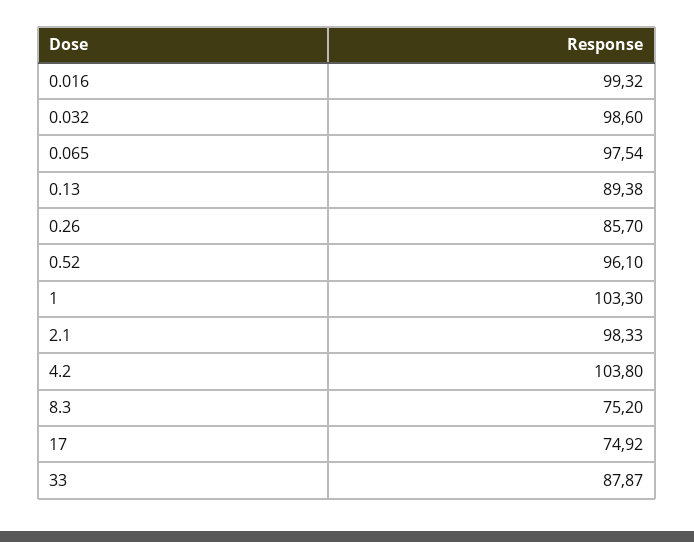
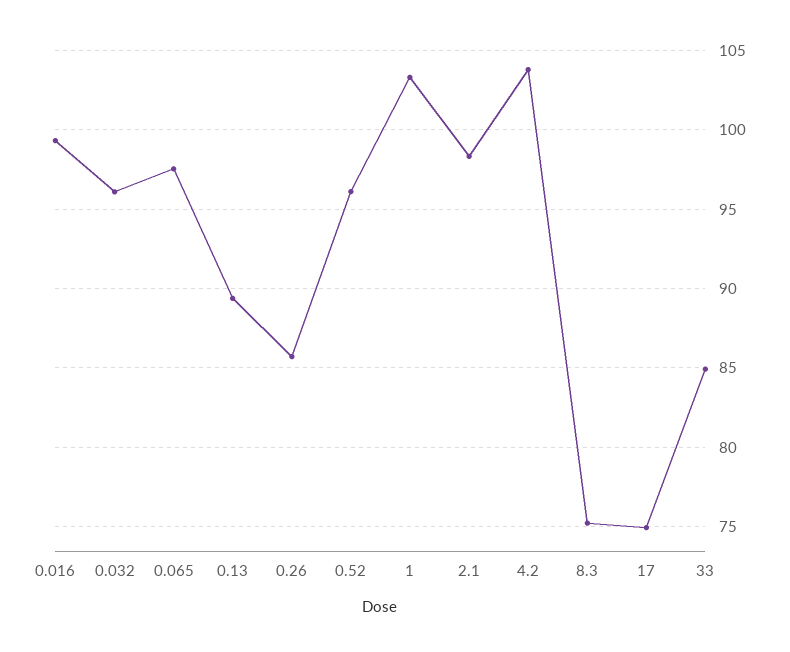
  {
    "0.016": 99.32,
-   "0.032": 98.6,
+   "0.032": 96,
    "0.065": 97.54,
    "0.13": 89.38,
    "0.26": 85.7,
    "0.52": 96.1,
    "1": 103.3,
    "2.1": 98.33,
    "4.2": 103.8,
    "8.3": 75.2,
    "17": 74.92,
-   "33": 87.87
+   "33": 85
  }

